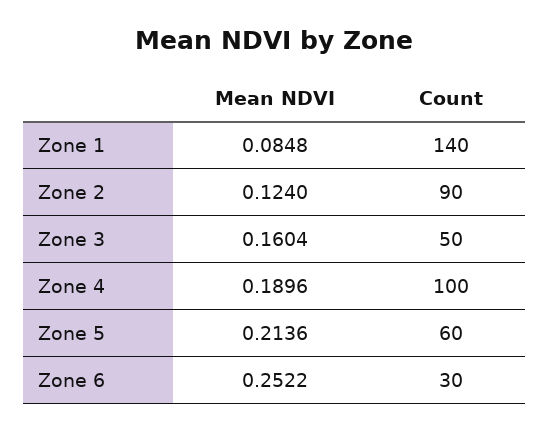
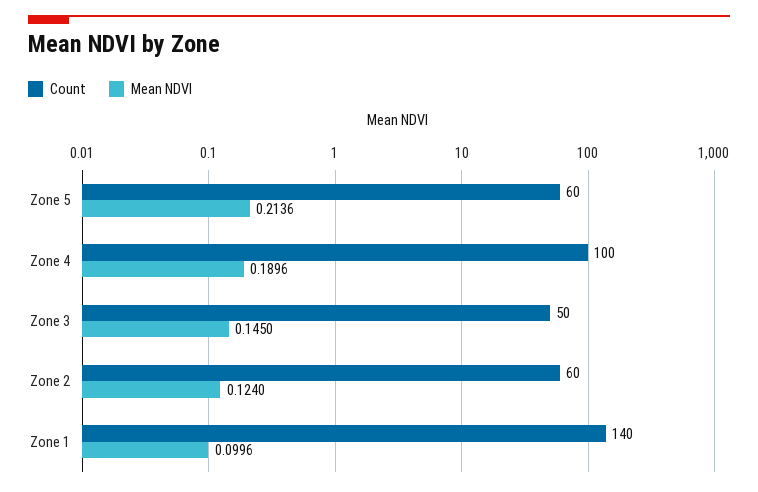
  {
    "Mean NDVI": {
-     "Zone 1": 0.0848,
+     "Zone 1": 0.0996,
      "Zone 2": 0.124,
-     "Zone 3": 0.1604,
+     "Zone 3": 0.145,
      "Zone 4": 0.1896,
-     "Zone 5": 0.2136,
+     "Zone 5": 0.2136
-     "Zone 6": 0.2522
    },
    "Count": {
      "Zone 1": 140,
-     "Zone 2": 90,
+     "Zone 2": 60,
      "Zone 3": 50,
      "Zone 4": 100,
-     "Zone 5": 60,
+     "Zone 5": 60
-     "Zone 6": 30
    }
  }

